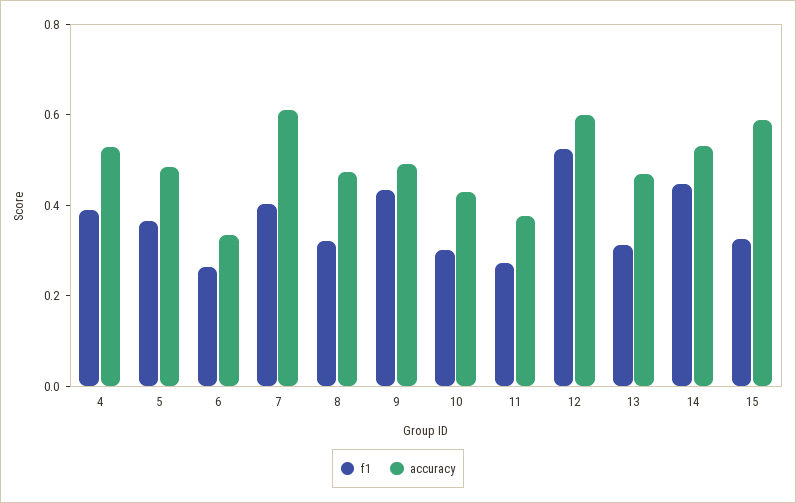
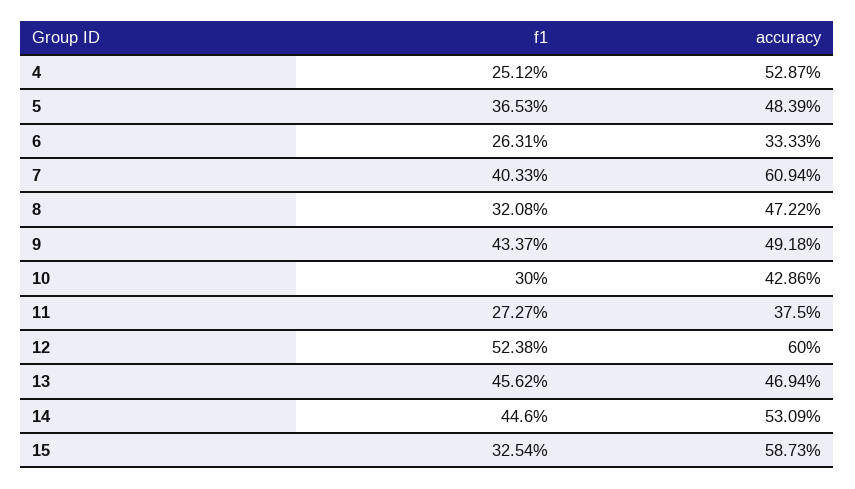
  {
    "f1": {
-     "4": 0.4,
+     "4": 0.2512,
      "5": 0.3653,
      "6": 0.2631,
      "7": 0.4033,
      "8": 0.3208,
      "9": 0.4337,
      "10": 0.3,
      "11": 0.2727,
      "12": 0.5238,
-     "13": 0.3,
+     "13": 0.4562,
      "14": 0.446,
      "15": 0.3254
    },
    "accuracy": {
      "4": 0.5287,
      "5": 0.4839,
      "6": 0.3333,
      "7": 0.6094,
      "8": 0.4722,
      "9": 0.4918,
      "10": 0.4286,
      "11": 0.375,
      "12": 0.6,
      "13": 0.4694,
      "14": 0.5309,
      "15": 0.5873
    }
  }

